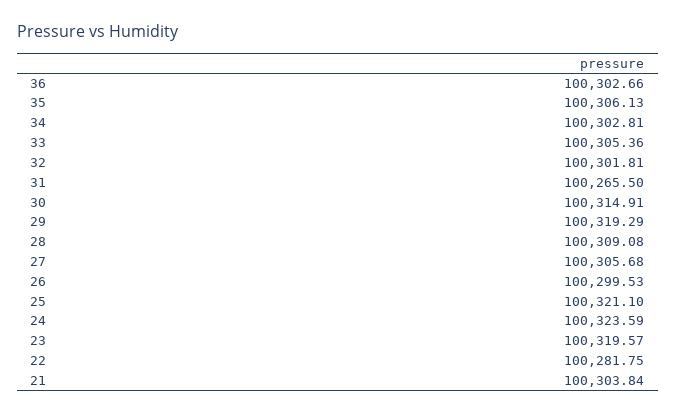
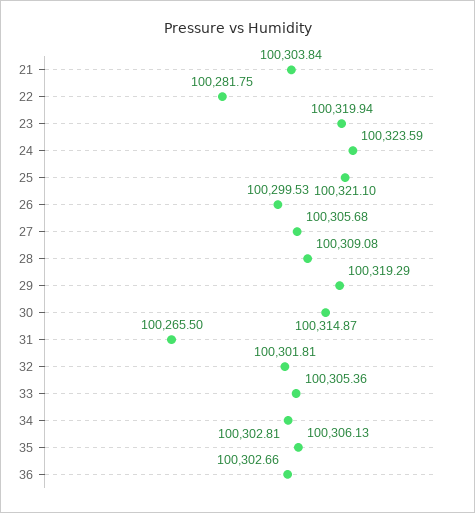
  {
    "36": 100302.66,
    "35": 100306.13,
    "34": 100302.81,
    "33": 100305.36,
    "32": 100301.81,
    "31": 100265.5,
-   "30": 100314.91,
+   "30": 100314.87,
    "29": 100319.29,
    "28": 100309.08,
    "27": 100305.68,
    "26": 100299.53,
    "25": 100321.1,
    "24": 100323.59,
-   "23": 100319.57,
+   "23": 100319.94,
    "22": 100281.75,
    "21": 100303.84
  }

